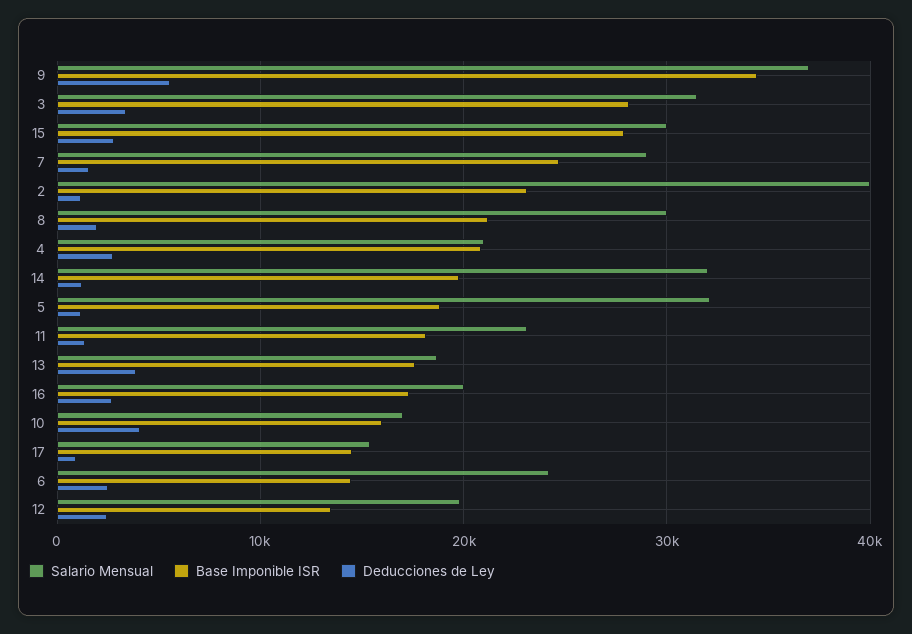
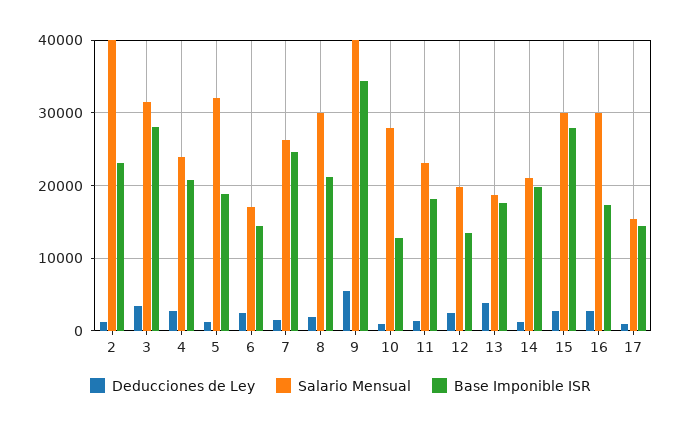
  {
    "Salario Mensual": {
-     "9": 37000,
+     "9": 40000,
      "3": 32000,
      "15": 30000,
-     "7": 29000,
+     "7": 26000,
      "2": 40000,
      "8": 30000,
-     "4": 21000,
+     "4": 24000,
-     "14": 32000,
+     "14": 21000,
      "5": 32000,
      "11": 23000,
      "13": 19000,
-     "16": 20000,
+     "16": 30000,
-     "10": 17000,
+     "10": 28000,
      "17": 15000,
-     "6": 24000,
+     "6": 17000,
      "12": 20000
    },
    "Base Imponible ISR": {
      "9": 34000,
      "3": 28000,
      "15": 28000,
      "7": 25000,
      "2": 23000,
      "8": 21000,
      "4": 21000,
      "14": 20000,
      "5": 19000,
      "11": 18000,
      "13": 18000,
      "16": 17000,
-     "10": 16000,
+     "10": 13000,
      "17": 14000,
      "6": 14000,
      "12": 13000
    },
    "Deducciones de Ley": {
      "9": 6000,
      "3": 3000,
      "15": 3000,
      "7": 2000,
      "2": 1000,
      "8": 2000,
      "4": 3000,
      "14": 1000,
      "5": 1000,
      "11": 1000,
      "13": 4000,
      "16": 3000,
-     "10": 4000,
+     "10": 1000,
      "17": 1000,
      "6": 3000,
      "12": 2000
    }
  }

